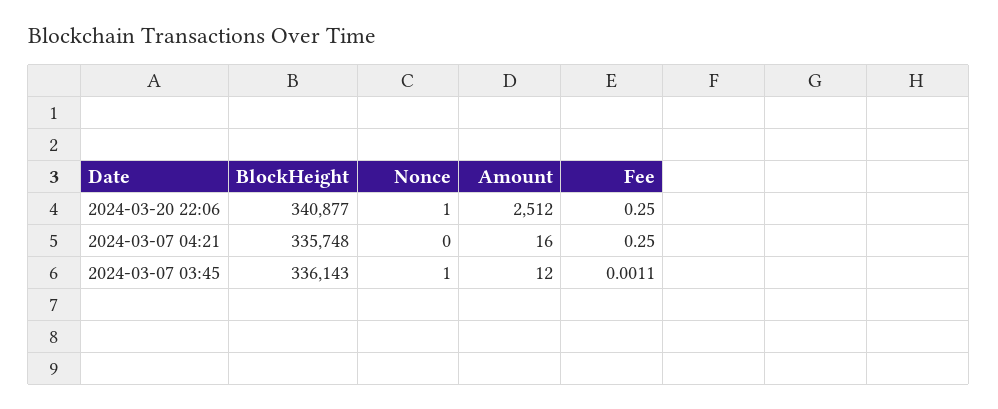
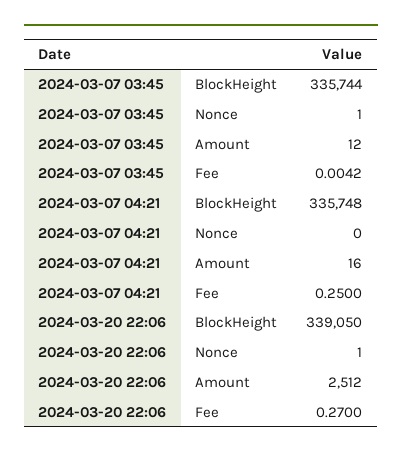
  {
    "BlockHeight": {
-     "2024-03-20 22:06": 340877,
+     "2024-03-20 22:06": 339050,
      "2024-03-07 04:21": 335748,
-     "2024-03-07 03:45": 336143
+     "2024-03-07 03:45": 335744
    },
    "Nonce": {
      "2024-03-20 22:06": 1,
      "2024-03-07 04:21": 0,
      "2024-03-07 03:45": 1
    },
    "Amount": {
      "2024-03-20 22:06": 2512,
      "2024-03-07 04:21": 16,
      "2024-03-07 03:45": 12
    },
    "Fee": {
-     "2024-03-20 22:06": 0.25,
+     "2024-03-20 22:06": 0.27,
      "2024-03-07 04:21": 0.25,
-     "2024-03-07 03:45": 0.0011
+     "2024-03-07 03:45": 0.0042
    }
  }

